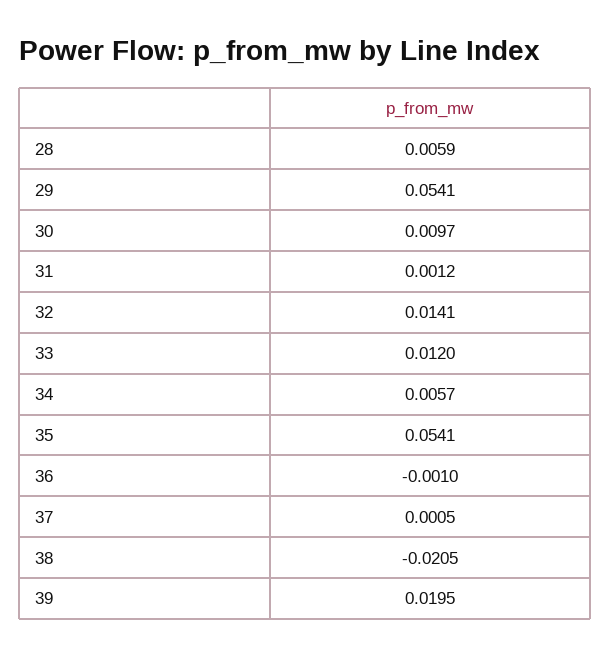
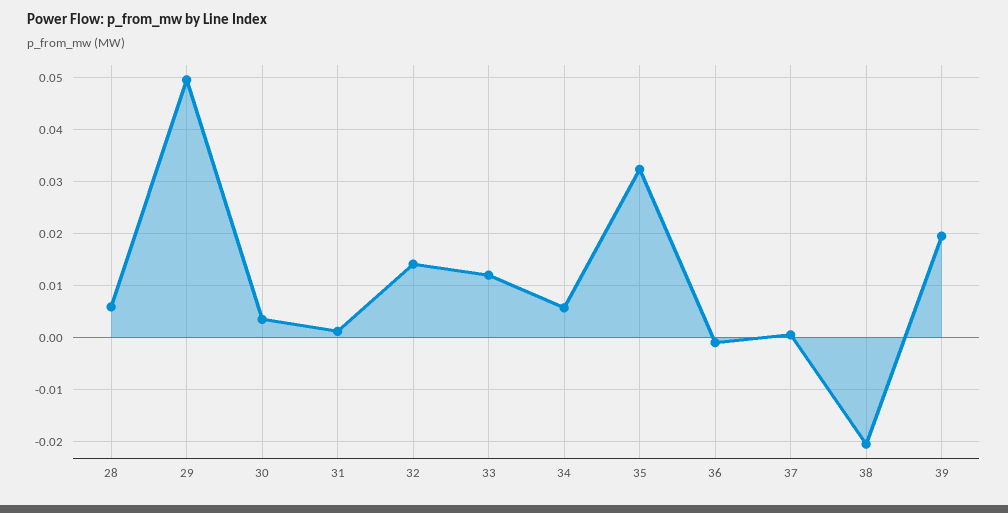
  {
    "28": 0.0059,
-   "29": 0.0541,
+   "29": 0.05,
-   "30": 0.0097,
+   "30": 0.004,
    "31": 0.0012,
    "32": 0.0141,
    "33": 0.012,
    "34": 0.0057,
-   "35": 0.0541,
+   "35": 0.032,
    "36": -0.001,
    "37": 0.0005,
    "38": -0.0205,
    "39": 0.0195
  }

